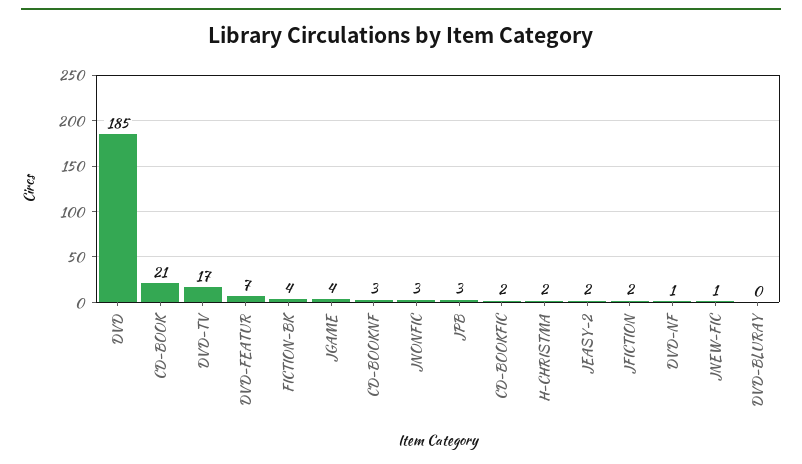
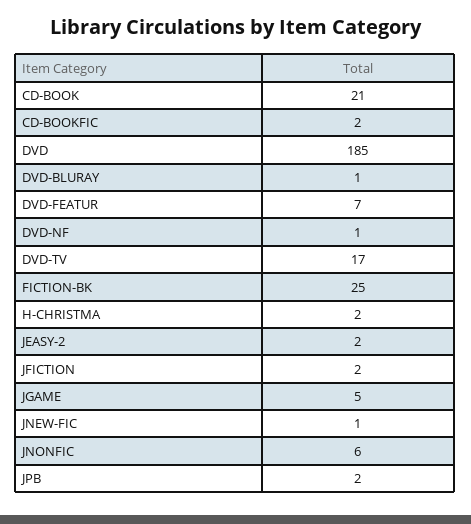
  {
    "DVD": 185,
    "CD-BOOK": 21,
    "DVD-TV": 17,
    "DVD-FEATUR": 7,
-   "FICTION-BK": 4,
+   "FICTION-BK": 25,
-   "JGAME": 4,
+   "JGAME": 5,
-   "CD-BOOKNF": 3,
-   "JNONFIC": 3,
+   "JNONFIC": 6,
-   "JPB": 3,
+   "JPB": 2,
    "CD-BOOKFIC": 2,
    "H-CHRISTMA": 2,
    "JEASY-2": 2,
    "JFICTION": 2,
    "DVD-NF": 1,
    "JNEW-FIC": 1,
-   "DVD-BLURAY": 0
+   "DVD-BLURAY": 1
  }

